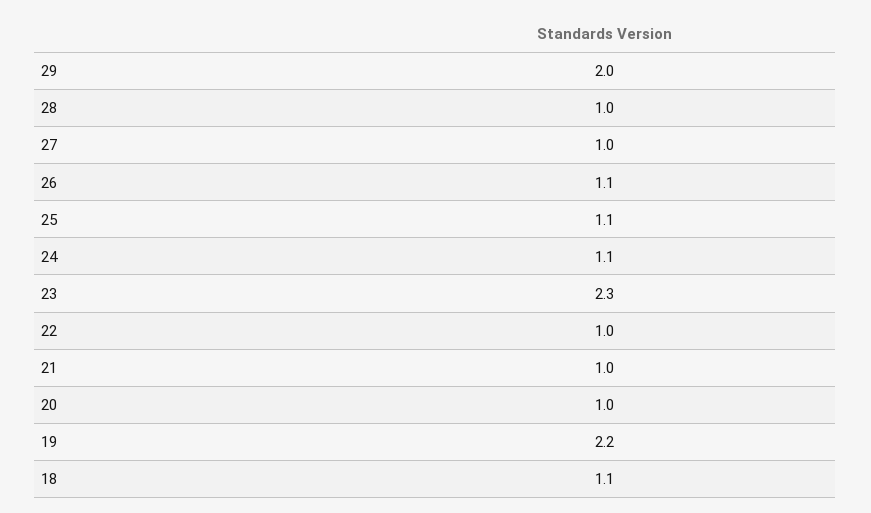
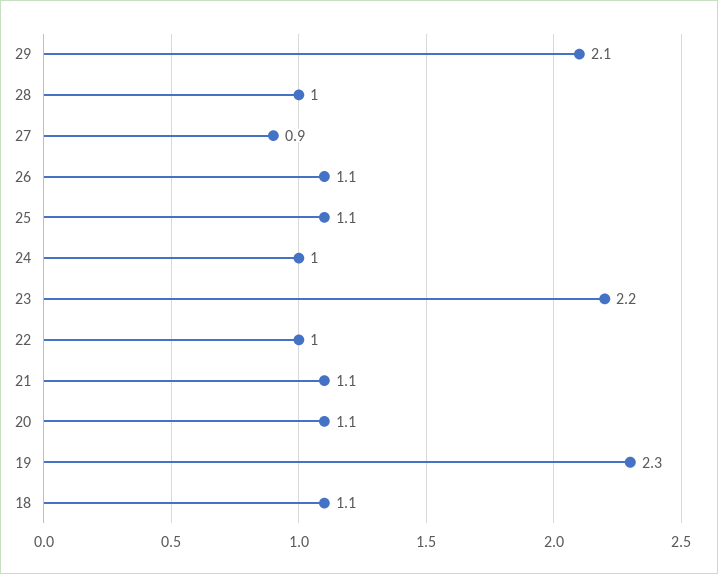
  {
-   "29": 2,
+   "29": 2.1,
    "28": 1,
-   "27": 1,
+   "27": 0.9,
    "26": 1.1,
    "25": 1.1,
-   "24": 1.1,
+   "24": 1,
-   "23": 2.3,
+   "23": 2.2,
    "22": 1,
-   "21": 1,
+   "21": 1.1,
-   "20": 1,
+   "20": 1.1,
-   "19": 2.2,
+   "19": 2.3,
    "18": 1.1
  }

